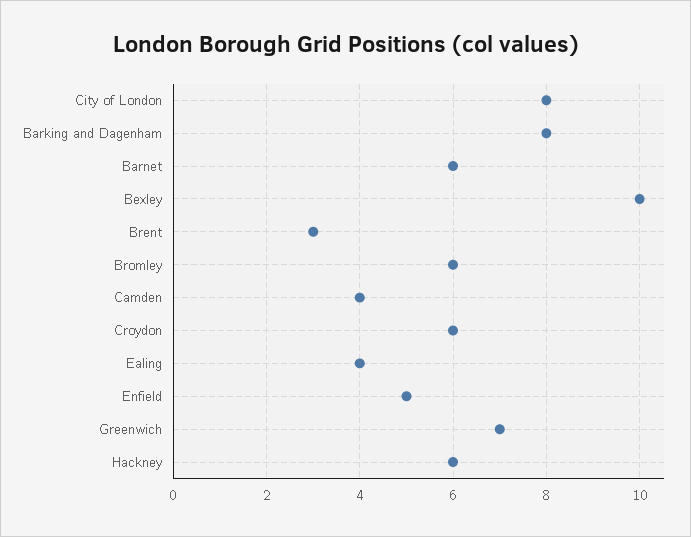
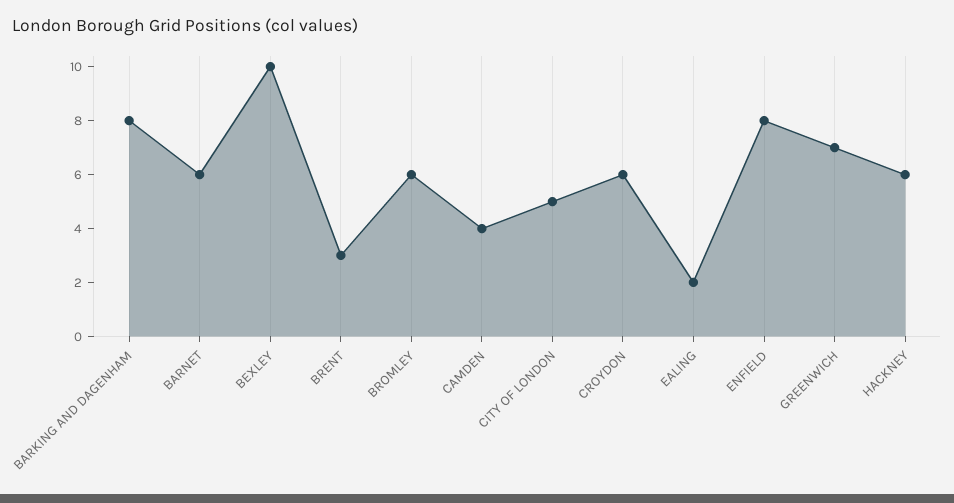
  {
-   "City of London": 8,
+   "City of London": 5,
    "Barking and Dagenham": 8,
    "Barnet": 6,
    "Bexley": 10,
    "Brent": 3,
    "Bromley": 6,
    "Camden": 4,
    "Croydon": 6,
-   "Ealing": 4,
+   "Ealing": 2,
-   "Enfield": 5,
+   "Enfield": 8,
    "Greenwich": 7,
    "Hackney": 6
  }

